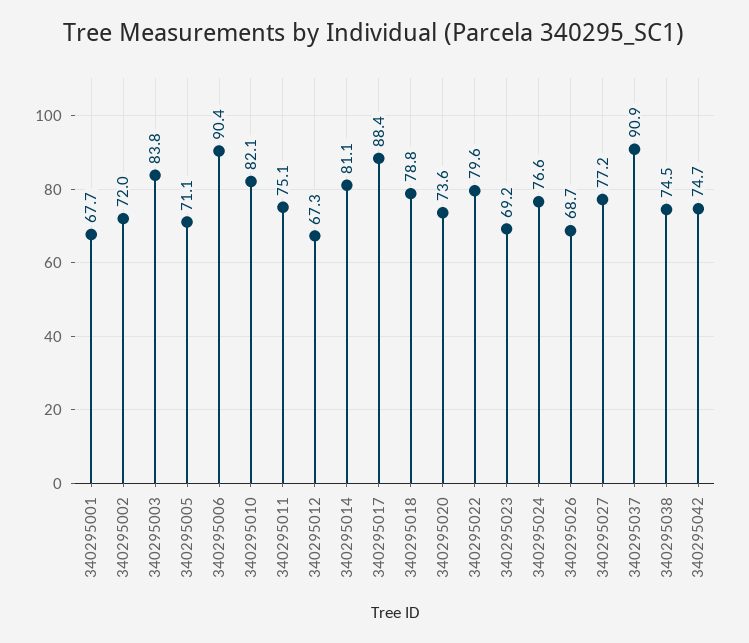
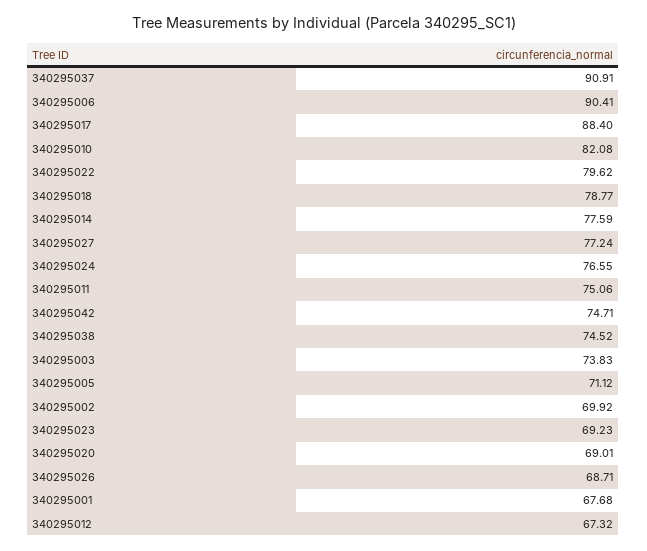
  {
    "340295001": 67.68,
-   "340295002": 72,
+   "340295002": 69.92,
-   "340295003": 83.8,
+   "340295003": 73.83,
    "340295005": 71.12,
    "340295006": 90.41,
    "340295010": 82.08,
    "340295011": 75.06,
    "340295012": 67.32,
-   "340295014": 81.1,
+   "340295014": 77.59,
    "340295017": 88.4,
    "340295018": 78.77,
-   "340295020": 73.6,
+   "340295020": 69.01,
    "340295022": 79.62,
    "340295023": 69.23,
    "340295024": 76.55,
    "340295026": 68.71,
    "340295027": 77.24,
    "340295037": 90.91,
    "340295038": 74.52,
    "340295042": 74.71
  }

